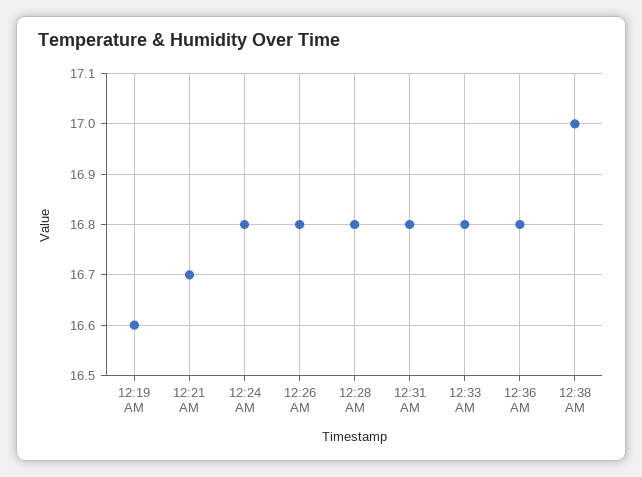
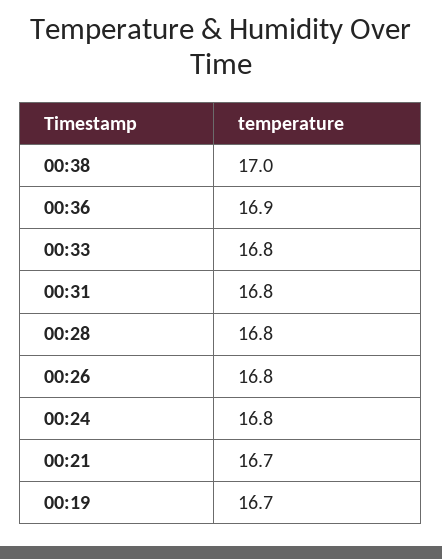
  {
-   "12:19 AM": 16.6,
+   "12:19 AM": 16.7,
    "12:21 AM": 16.7,
    "12:24 AM": 16.8,
    "12:26 AM": 16.8,
    "12:28 AM": 16.8,
    "12:31 AM": 16.8,
    "12:33 AM": 16.8,
-   "12:36 AM": 16.8,
+   "12:36 AM": 16.9,
    "12:38 AM": 17
  }

